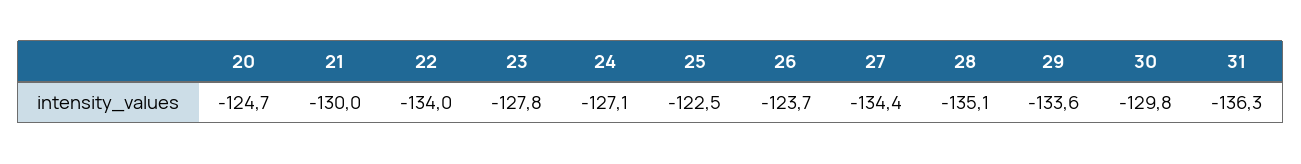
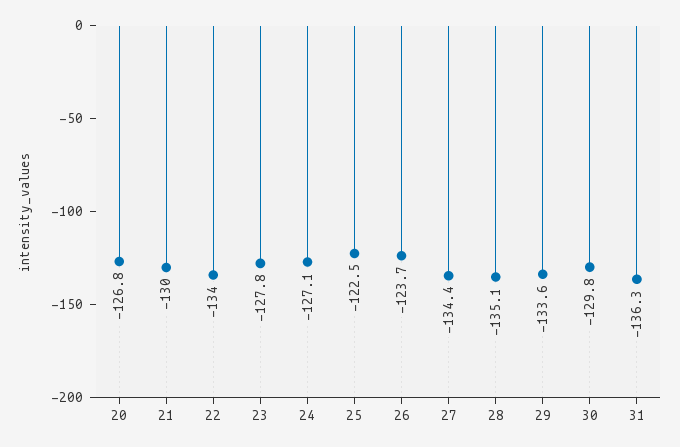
  {
-   "20": -124.7,
+   "20": -126.8,
    "21": -130,
    "22": -134,
    "23": -127.8,
    "24": -127.1,
    "25": -122.5,
    "26": -123.7,
    "27": -134.4,
    "28": -135.1,
    "29": -133.6,
    "30": -129.8,
    "31": -136.3
  }

